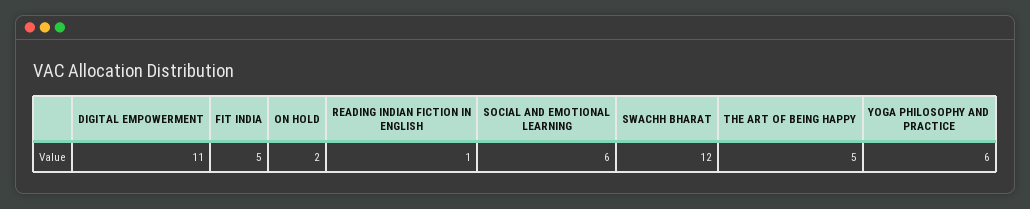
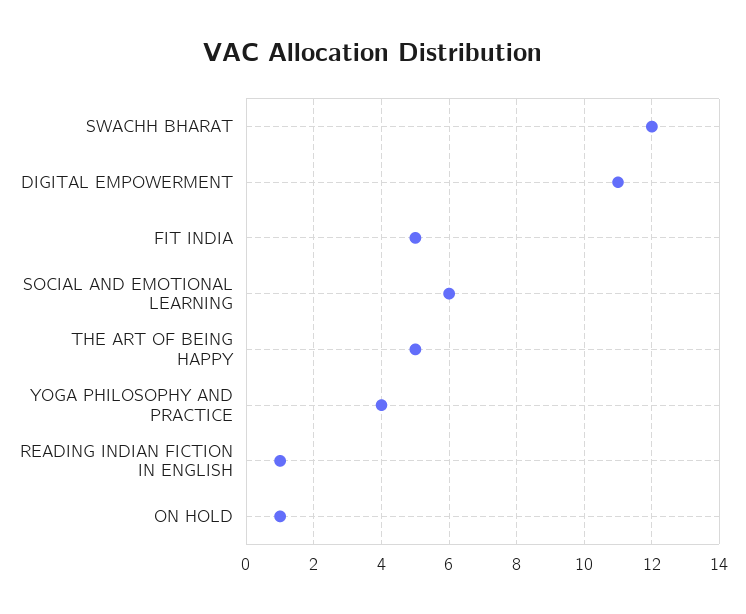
  {
    "DIGITAL EMPOWERMENT": 11,
    "FIT INDIA": 5,
-   "ON HOLD": 2,
+   "ON HOLD": 1,
    "READING INDIAN FICTION IN ENGLISH": 1,
    "SOCIAL AND EMOTIONAL LEARNING": 6,
    "SWACHH BHARAT": 12,
    "THE ART OF BEING HAPPY": 5,
-   "YOGA PHILOSOPHY AND PRACTICE": 6
+   "YOGA PHILOSOPHY AND PRACTICE": 4
  }

